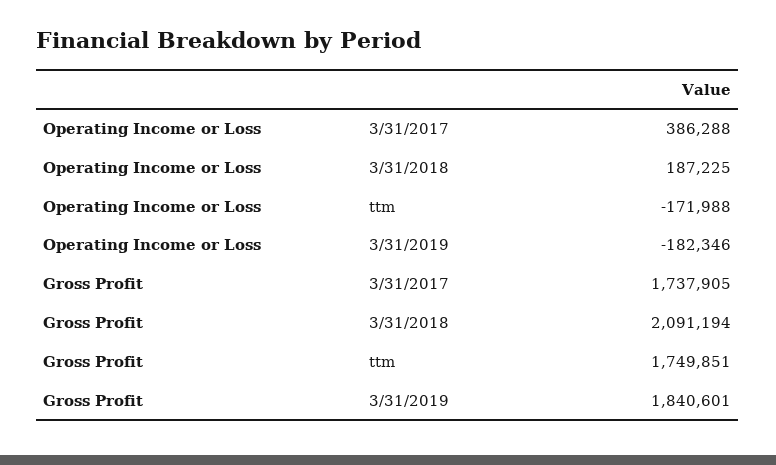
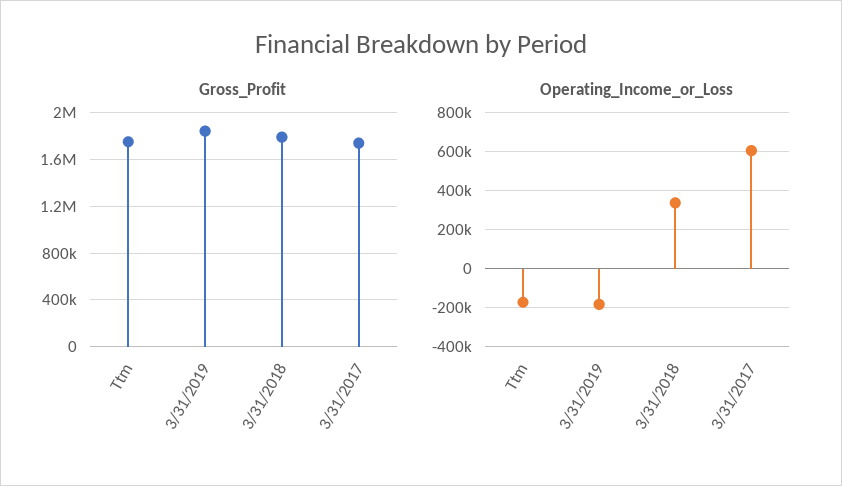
  {
    "Operating Income or Loss": {
-     "3/31/2017": 386288,
+     "3/31/2017": 600000,
-     "3/31/2018": 187225,
+     "3/31/2018": 350000,
      "ttm": -171988,
      "3/31/2019": -182346
    },
    "Gross Profit": {
      "3/31/2017": 1737905,
-     "3/31/2018": 2091194,
+     "3/31/2018": 1800000,
      "ttm": 1749851,
      "3/31/2019": 1840601
    }
  }

